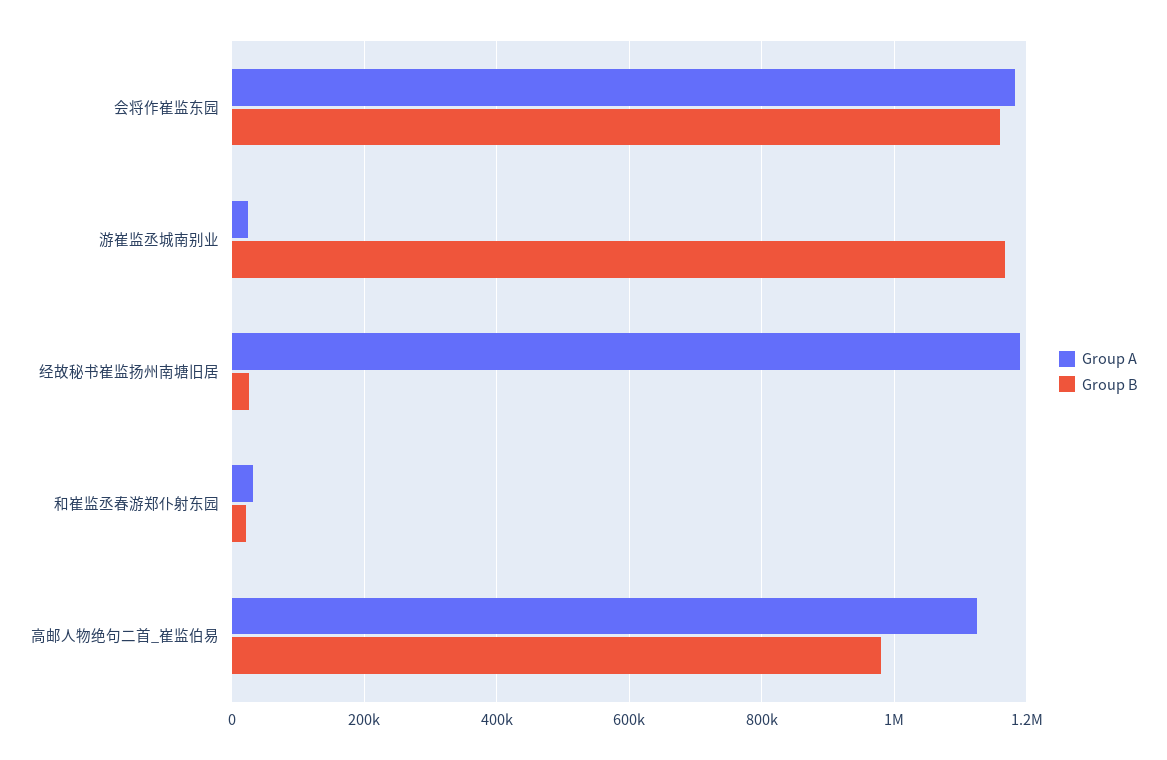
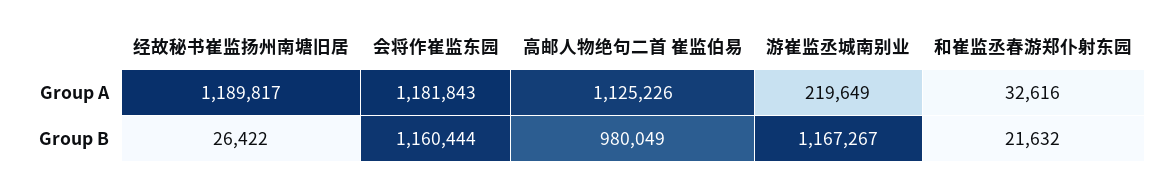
  {
    "Group A": {
      "会将作崔监东园": 1181843,
-     "游崔监丞城南别业": 20000,
+     "游崔监丞城南别业": 219649,
      "经故秘书崔监扬州南塘旧居": 1189817,
      "和崔监丞春游郑仆射东园": 32616,
      "高邮人物绝句二首_崔监伯易": 1125226
    },
    "Group B": {
      "会将作崔监东园": 1160444,
      "游崔监丞城南别业": 1167267,
      "经故秘书崔监扬州南塘旧居": 26422,
      "和崔监丞春游郑仆射东园": 21632,
      "高邮人物绝句二首_崔监伯易": 980049
    }
  }

